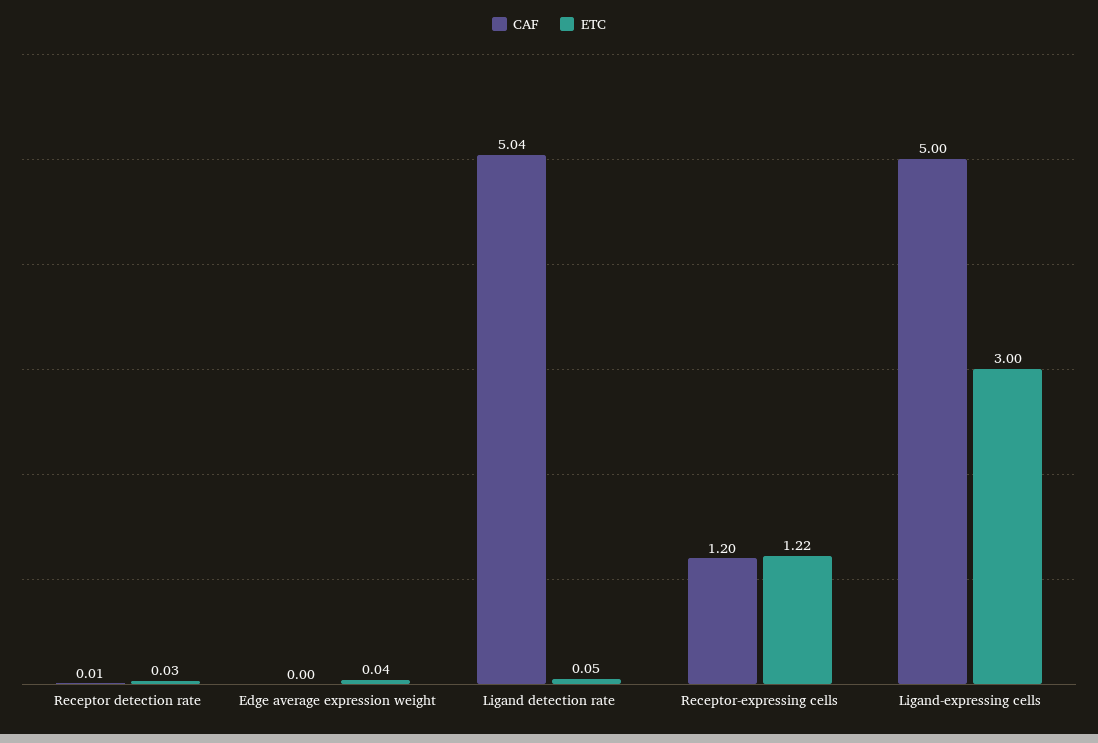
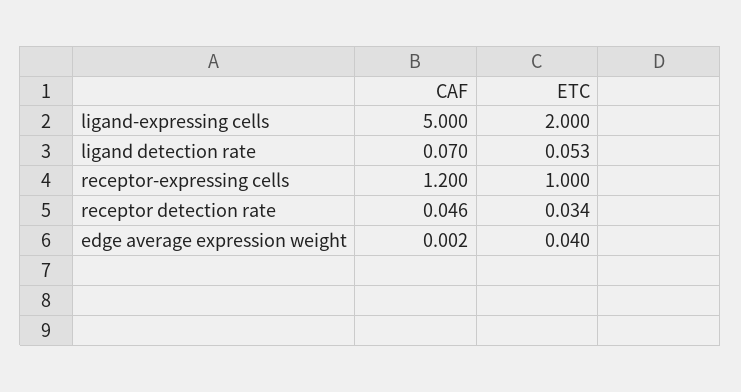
  {
    "CAF": {
-     "Receptor detection rate": 0.01,
+     "Receptor detection rate": 0.046,
      "Edge average expression weight": 0.002,
-     "Ligand detection rate": 5.04,
+     "Ligand detection rate": 0.07,
      "Receptor-expressing cells": 1.2,
      "Ligand-expressing cells": 5
    },
    "ETC": {
      "Receptor detection rate": 0.034,
      "Edge average expression weight": 0.04,
      "Ligand detection rate": 0.053,
-     "Receptor-expressing cells": 1.22,
+     "Receptor-expressing cells": 1,
-     "Ligand-expressing cells": 3
+     "Ligand-expressing cells": 2
    }
  }

